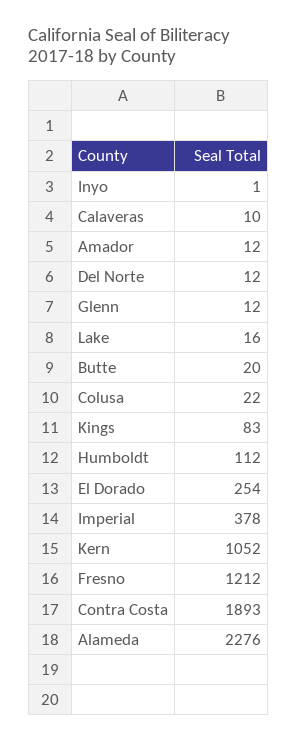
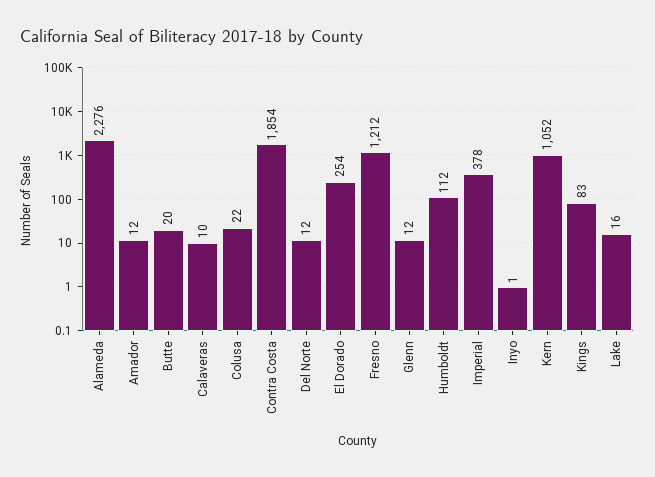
  {
    "Inyo": 1,
    "Calaveras": 10,
    "Amador": 12,
    "Del Norte": 12,
    "Glenn": 12,
    "Lake": 16,
    "Butte": 20,
    "Colusa": 22,
    "Kings": 83,
    "Humboldt": 112,
    "El Dorado": 254,
    "Imperial": 378,
    "Kern": 1052,
    "Fresno": 1212,
-   "Contra Costa": 1893,
+   "Contra Costa": 1854,
    "Alameda": 2276
  }

